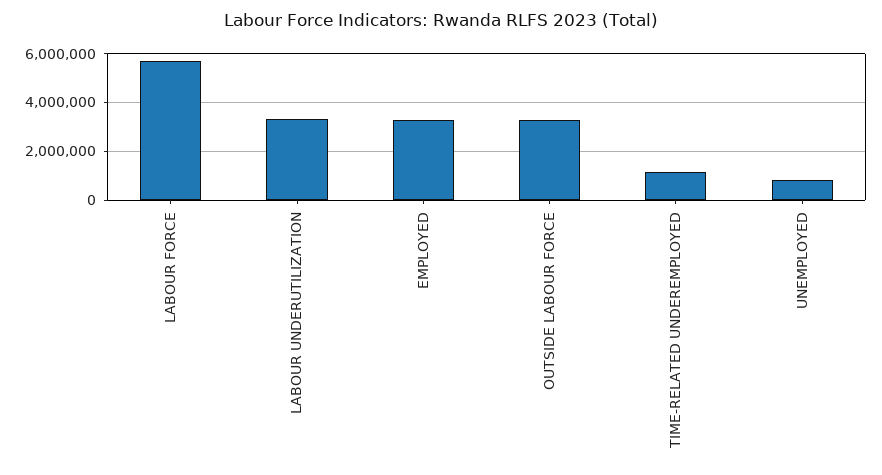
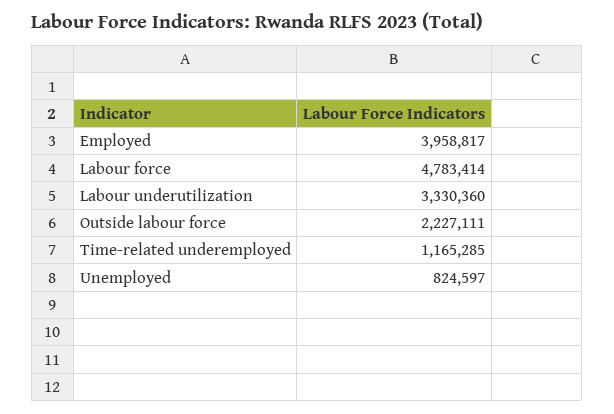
  {
-   "LABOUR FORCE": 5750000,
+   "LABOUR FORCE": 4783414,
    "LABOUR UNDERUTILIZATION": 3330360,
-   "EMPLOYED": 3250000,
+   "EMPLOYED": 3958817,
-   "OUTSIDE LABOUR FORCE": 3250000,
+   "OUTSIDE LABOUR FORCE": 2227111,
    "TIME-RELATED UNDEREMPLOYED": 1165285,
    "UNEMPLOYED": 824597
  }

